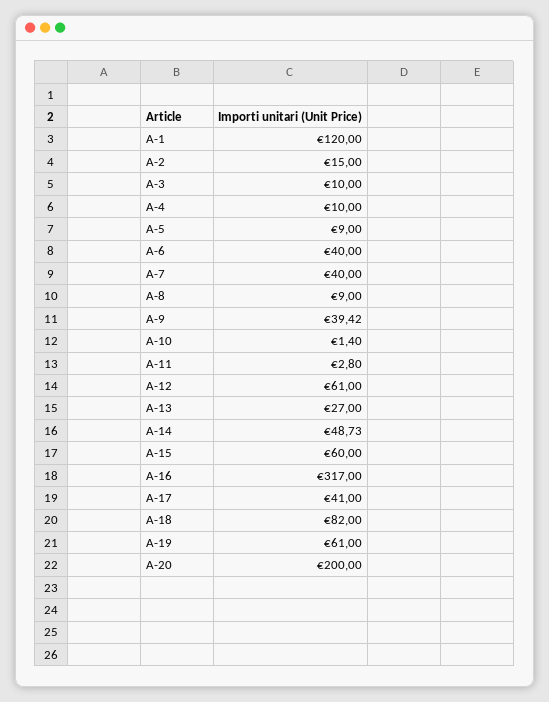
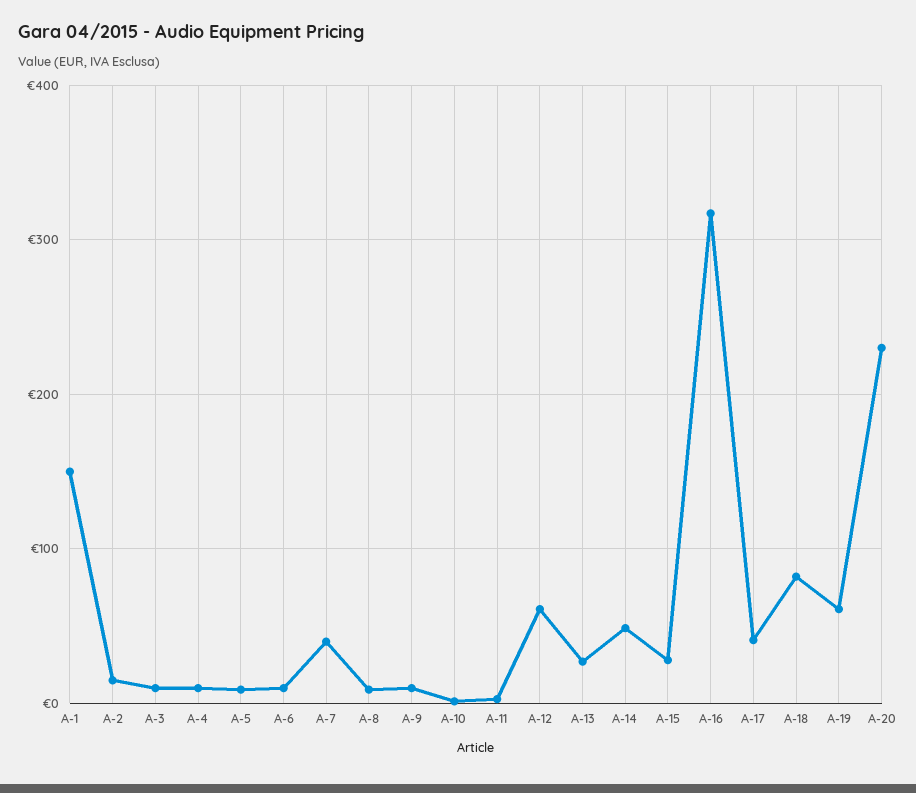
  {
-   "A-1": 120,
+   "A-1": 150,
    "A-2": 15,
    "A-3": 10,
    "A-4": 10,
    "A-5": 9,
-   "A-6": 40,
+   "A-6": 10,
    "A-7": 40,
    "A-8": 9,
-   "A-9": 39.42,
+   "A-9": 10,
    "A-10": 1.4,
    "A-11": 2.8,
    "A-12": 61,
    "A-13": 27,
    "A-14": 48.73,
-   "A-15": 60,
+   "A-15": 30,
    "A-16": 317,
    "A-17": 41,
    "A-18": 82,
    "A-19": 61,
-   "A-20": 200
+   "A-20": 230
  }

